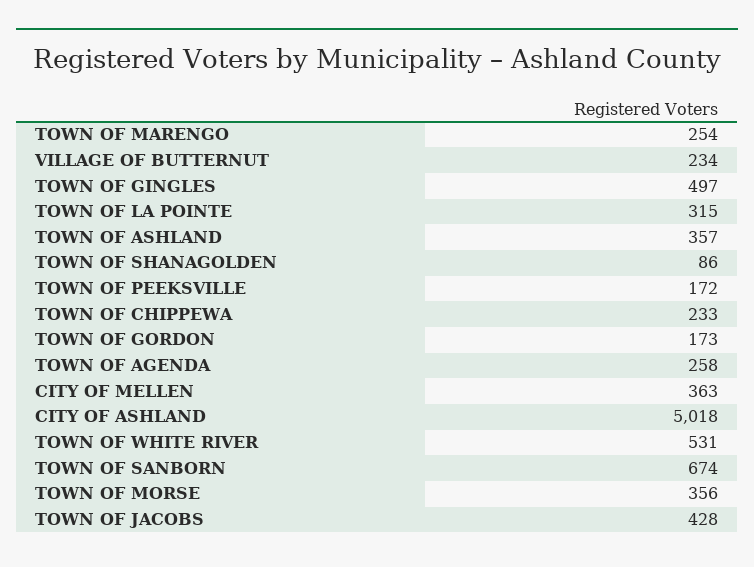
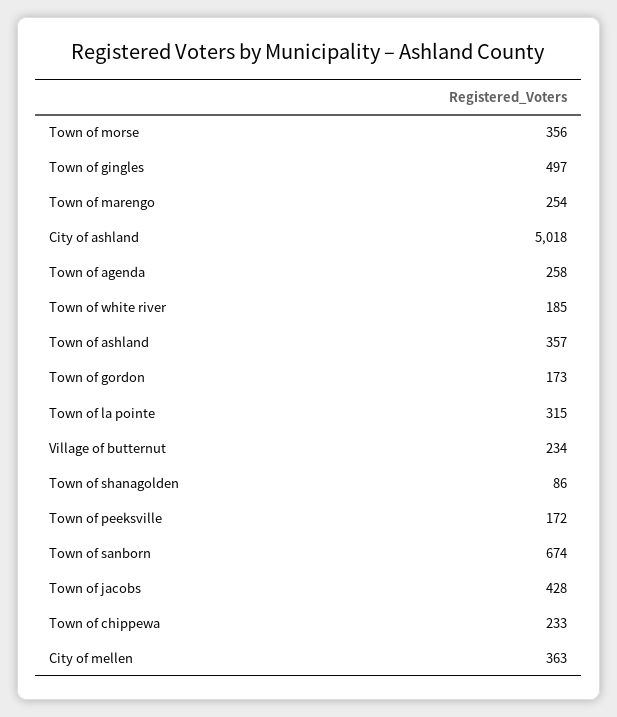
  {
    "TOWN OF MARENGO": 254,
    "VILLAGE OF BUTTERNUT": 234,
    "TOWN OF GINGLES": 497,
    "TOWN OF LA POINTE": 315,
    "TOWN OF ASHLAND": 357,
    "TOWN OF SHANAGOLDEN": 86,
    "TOWN OF PEEKSVILLE": 172,
    "TOWN OF CHIPPEWA": 233,
    "TOWN OF GORDON": 173,
    "TOWN OF AGENDA": 258,
    "CITY OF MELLEN": 363,
    "CITY OF ASHLAND": 5018,
-   "TOWN OF WHITE RIVER": 531,
+   "TOWN OF WHITE RIVER": 185,
    "TOWN OF SANBORN": 674,
    "TOWN OF MORSE": 356,
    "TOWN OF JACOBS": 428
  }

